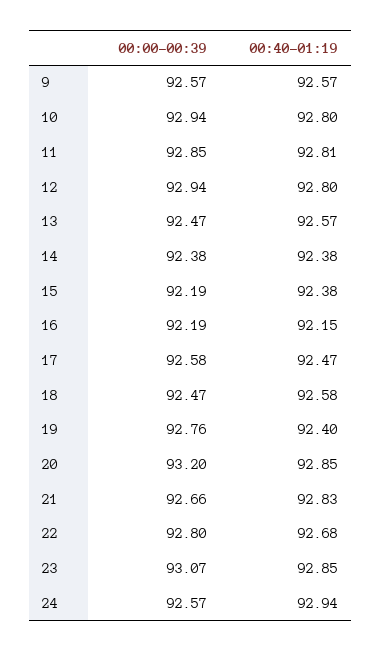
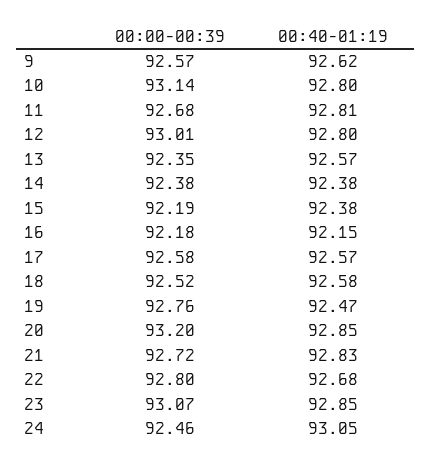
  {
    "00:00-00:39": {
      "9": 92.57,
-     "10": 92.94,
+     "10": 93.14,
-     "11": 92.85,
+     "11": 92.68,
-     "12": 92.94,
+     "12": 93.01,
-     "13": 92.47,
+     "13": 92.35,
      "14": 92.38,
      "15": 92.19,
-     "16": 92.19,
+     "16": 92.18,
      "17": 92.58,
-     "18": 92.47,
+     "18": 92.52,
      "19": 92.76,
      "20": 93.2,
-     "21": 92.66,
+     "21": 92.72,
      "22": 92.8,
      "23": 93.07,
-     "24": 92.57
+     "24": 92.46
    },
    "00:40-01:19": {
-     "9": 92.57,
+     "9": 92.62,
      "10": 92.8,
      "11": 92.81,
      "12": 92.8,
      "13": 92.57,
      "14": 92.38,
      "15": 92.38,
      "16": 92.15,
-     "17": 92.47,
+     "17": 92.57,
      "18": 92.58,
-     "19": 92.4,
+     "19": 92.47,
      "20": 92.85,
      "21": 92.83,
      "22": 92.68,
      "23": 92.85,
-     "24": 92.94
+     "24": 93.05
    }
  }

